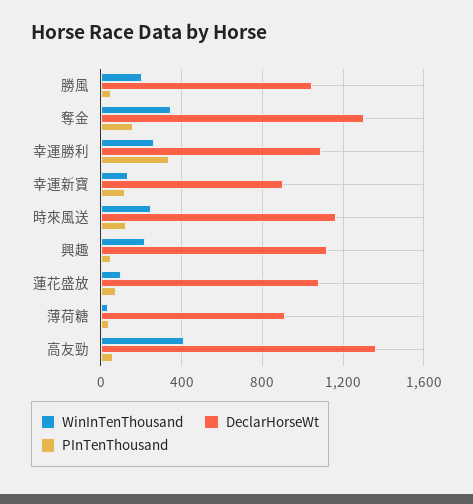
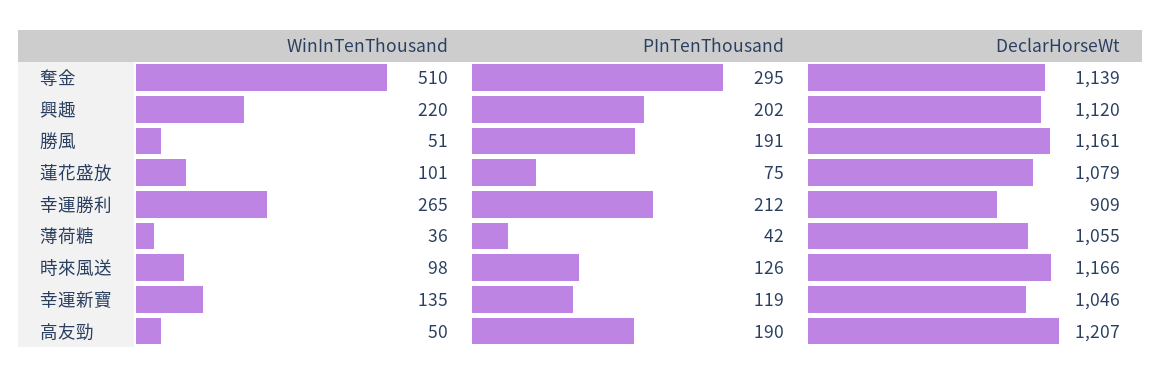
  {
    "WinInTenThousand": {
-     "勝風": 200,
+     "勝風": 51,
-     "奪金": 350,
+     "奪金": 510,
      "幸運勝利": 265,
      "幸運新寶": 135,
-     "時來風送": 250,
+     "時來風送": 98,
      "興趣": 220,
      "蓮花盛放": 101,
      "薄荷糖": 36,
-     "高友勁": 400
+     "高友勁": 50
    },
    "DeclarHorseWt": {
-     "勝風": 1050,
+     "勝風": 1161,
-     "奪金": 1300,
+     "奪金": 1139,
-     "幸運勝利": 1100,
+     "幸運勝利": 909,
-     "幸運新寶": 900,
+     "幸運新寶": 1046,
      "時來風送": 1166,
      "興趣": 1120,
      "蓮花盛放": 1079,
-     "薄荷糖": 900,
+     "薄荷糖": 1055,
-     "高友勁": 1350
+     "高友勁": 1207
    },
    "PInTenThousand": {
-     "勝風": 50,
+     "勝風": 191,
-     "奪金": 150,
+     "奪金": 295,
-     "幸運勝利": 350,
+     "幸運勝利": 212,
      "幸運新寶": 119,
      "時來風送": 126,
-     "興趣": 50,
+     "興趣": 202,
      "蓮花盛放": 75,
      "薄荷糖": 42,
-     "高友勁": 50
+     "高友勁": 190
    }
  }

